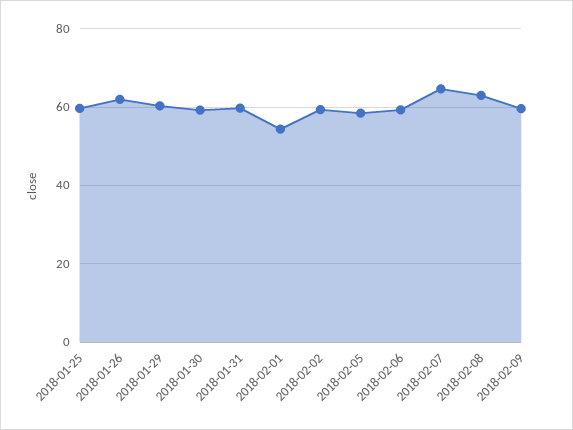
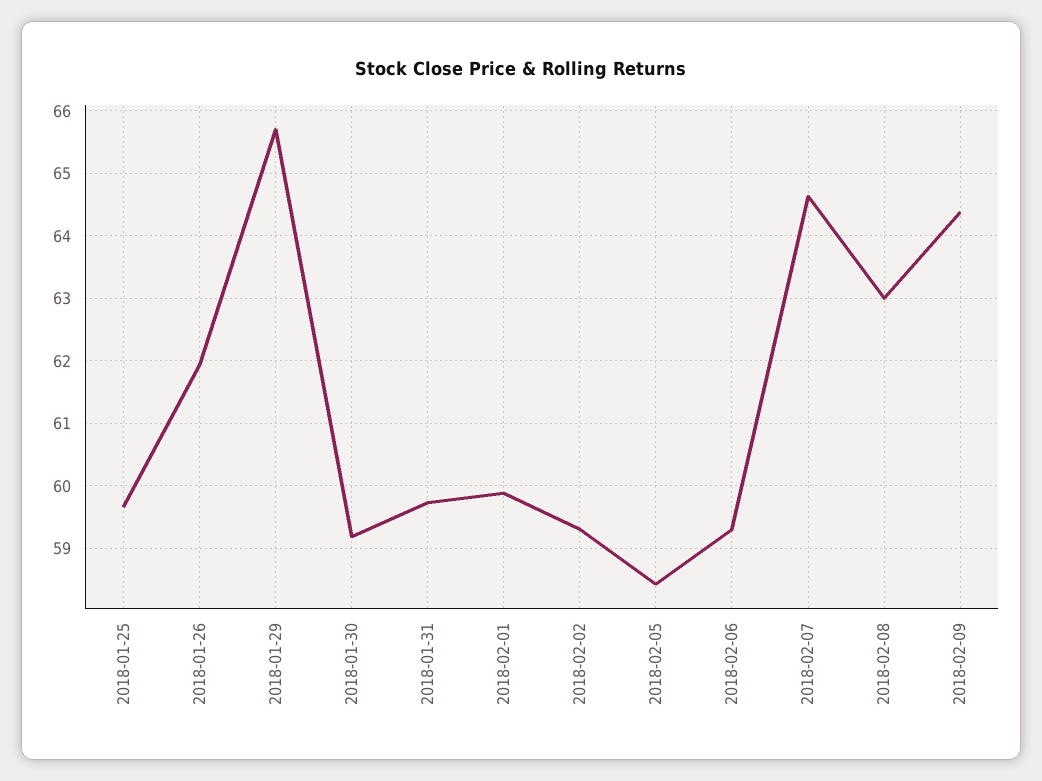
  {
    "2018-01-25": 59.7,
    "2018-01-26": 61.9,
-   "2018-01-29": 60,
+   "2018-01-29": 65.7,
    "2018-01-30": 59.2,
    "2018-01-31": 59.7,
-   "2018-02-01": 54,
+   "2018-02-01": 59.9,
    "2018-02-02": 59.3,
    "2018-02-05": 58.4,
    "2018-02-06": 59.3,
    "2018-02-07": 64.6,
    "2018-02-08": 63,
-   "2018-02-09": 60
+   "2018-02-09": 64.4
  }

